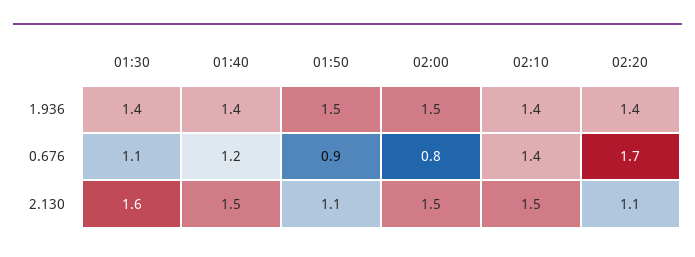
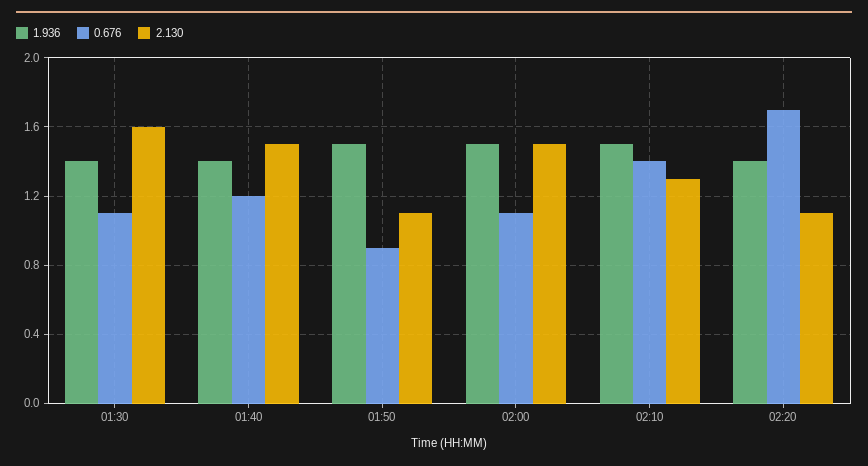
  {
    "1.936": {
      "01:30": 1.4,
      "01:40": 1.4,
      "01:50": 1.5,
      "02:00": 1.5,
-     "02:10": 1.4,
+     "02:10": 1.5,
      "02:20": 1.4
    },
    "0.676": {
      "01:30": 1.1,
      "01:40": 1.2,
      "01:50": 0.9,
-     "02:00": 0.8,
+     "02:00": 1.1,
      "02:10": 1.4,
      "02:20": 1.7
    },
    "2.130": {
      "01:30": 1.6,
      "01:40": 1.5,
      "01:50": 1.1,
      "02:00": 1.5,
-     "02:10": 1.5,
+     "02:10": 1.3,
      "02:20": 1.1
    }
  }

